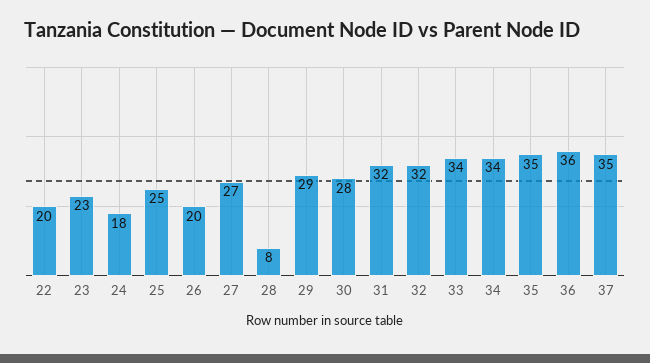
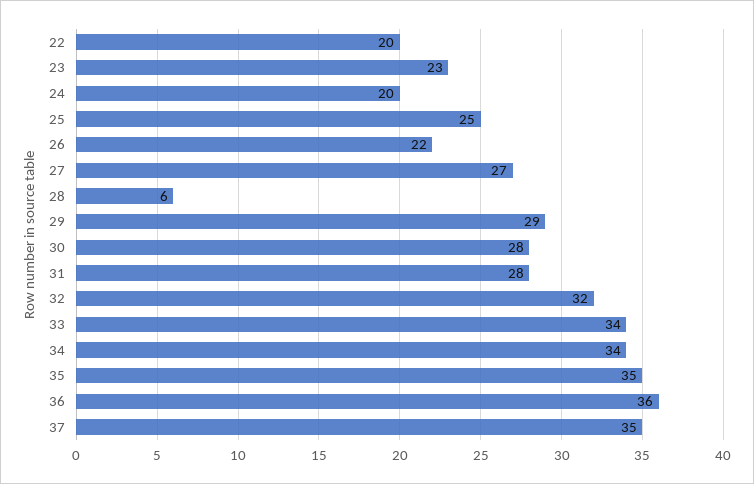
  {
    "22": 20,
    "23": 23,
-   "24": 18,
+   "24": 20,
    "25": 25,
-   "26": 20,
+   "26": 22,
    "27": 27,
-   "28": 8,
+   "28": 6,
    "29": 29,
    "30": 28,
-   "31": 32,
+   "31": 28,
    "32": 32,
    "33": 34,
    "34": 34,
    "35": 35,
    "36": 36,
    "37": 35
  }

